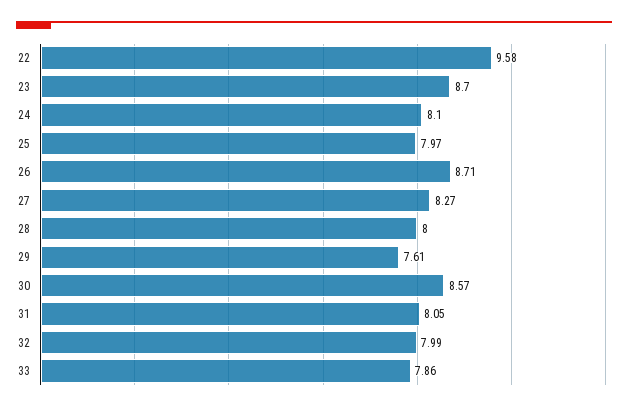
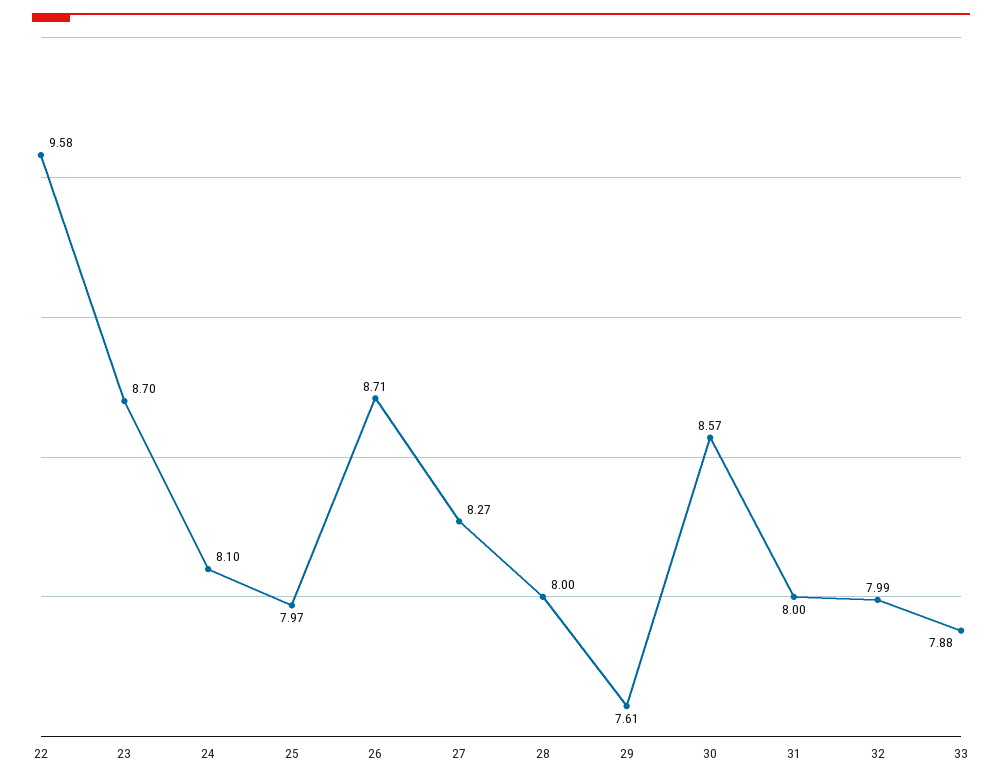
  {
    "22": 9.58,
    "23": 8.7,
    "24": 8.1,
    "25": 7.97,
    "26": 8.71,
    "27": 8.27,
    "28": 8,
    "29": 7.61,
    "30": 8.57,
-   "31": 8.05,
+   "31": 8,
    "32": 7.99,
-   "33": 7.86
+   "33": 7.88
  }

